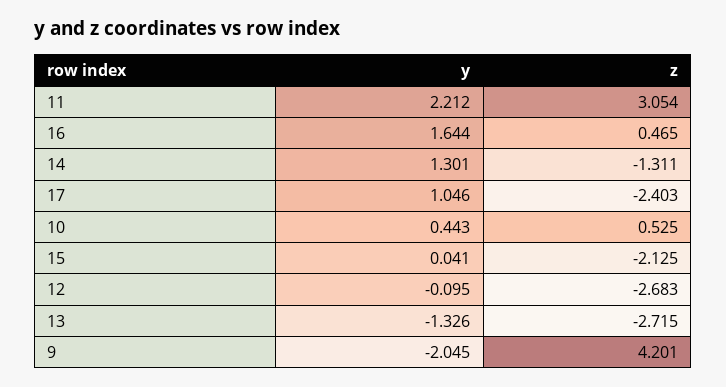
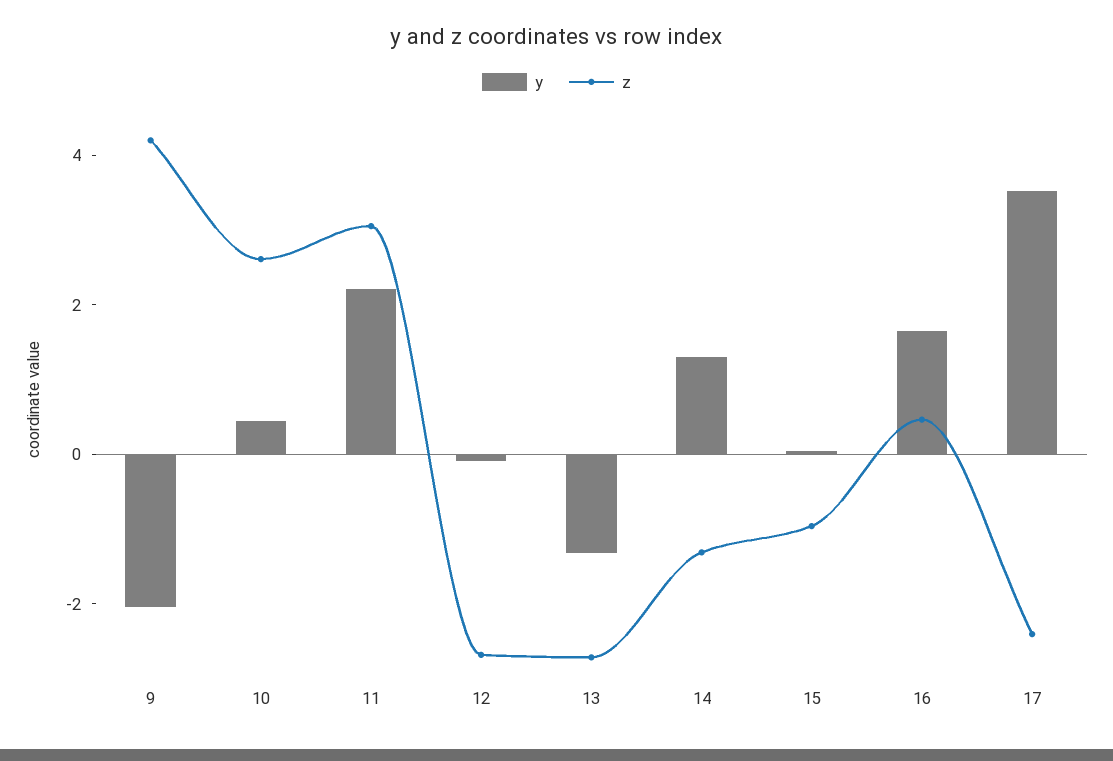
  {
    "y": {
      "11": 2.212,
      "16": 1.644,
      "14": 1.301,
-     "17": 1.046,
+     "17": 3.5,
      "10": 0.443,
      "15": 0.041,
      "12": -0.095,
      "13": -1.326,
      "9": -2.045
    },
    "z": {
      "11": 3.054,
      "16": 0.465,
      "14": -1.311,
      "17": -2.403,
-     "10": 0.525,
+     "10": 2.5,
-     "15": -2.125,
+     "15": -1,
      "12": -2.683,
      "13": -2.715,
      "9": 4.201
    }
  }

